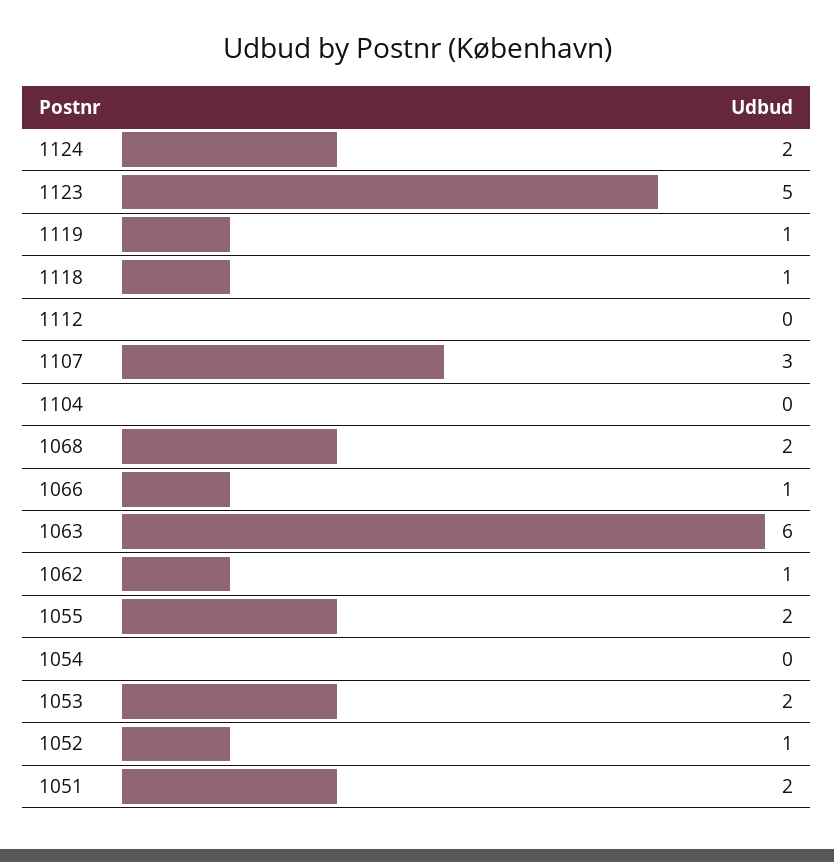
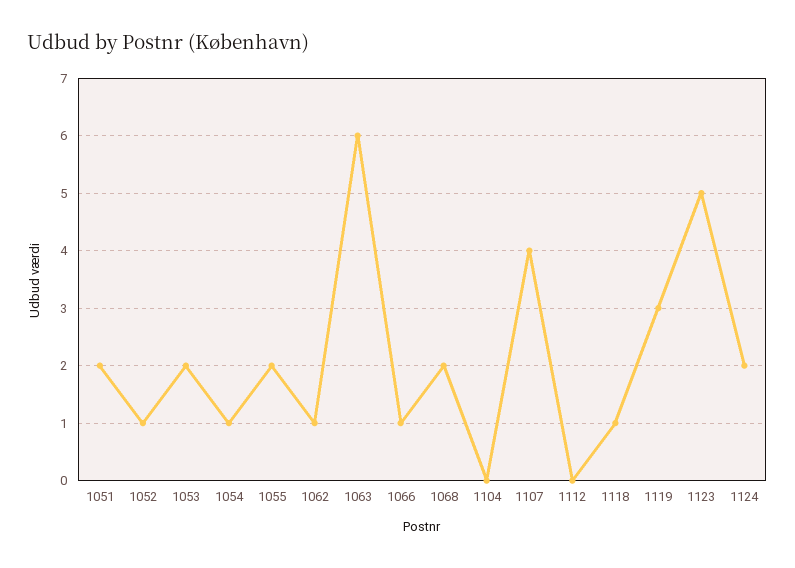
  {
    "1124": 2,
    "1123": 5,
-   "1119": 1,
+   "1119": 3,
    "1118": 1,
    "1112": 0,
-   "1107": 3,
+   "1107": 4,
    "1104": 0,
    "1068": 2,
    "1066": 1,
    "1063": 6,
    "1062": 1,
    "1055": 2,
-   "1054": 0,
+   "1054": 1,
    "1053": 2,
    "1052": 1,
    "1051": 2
  }

